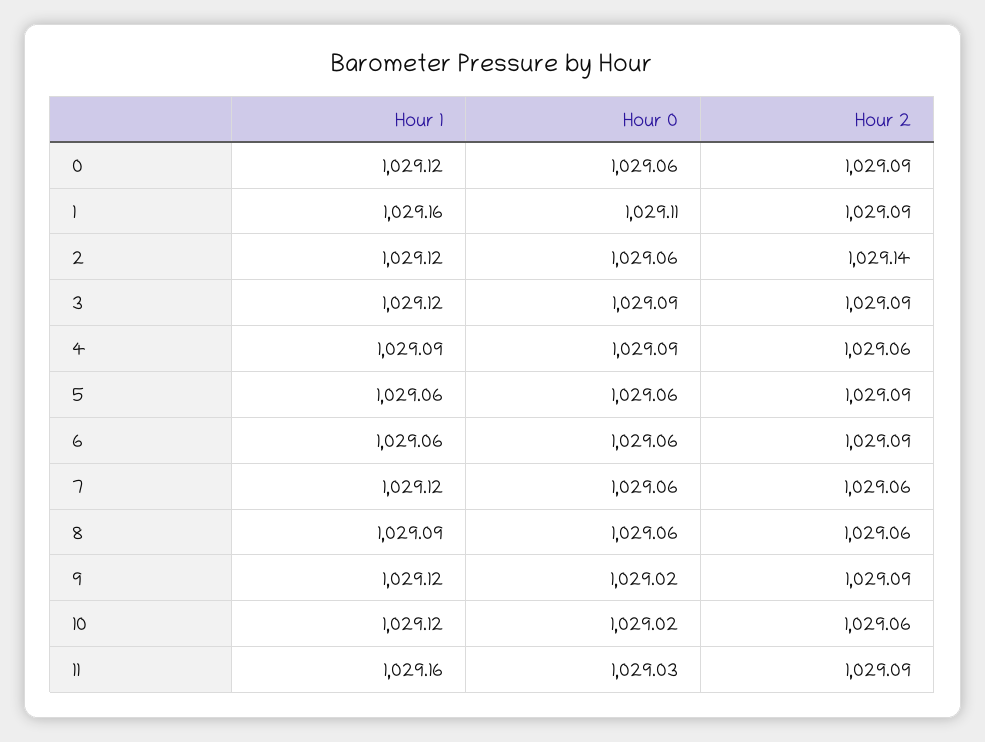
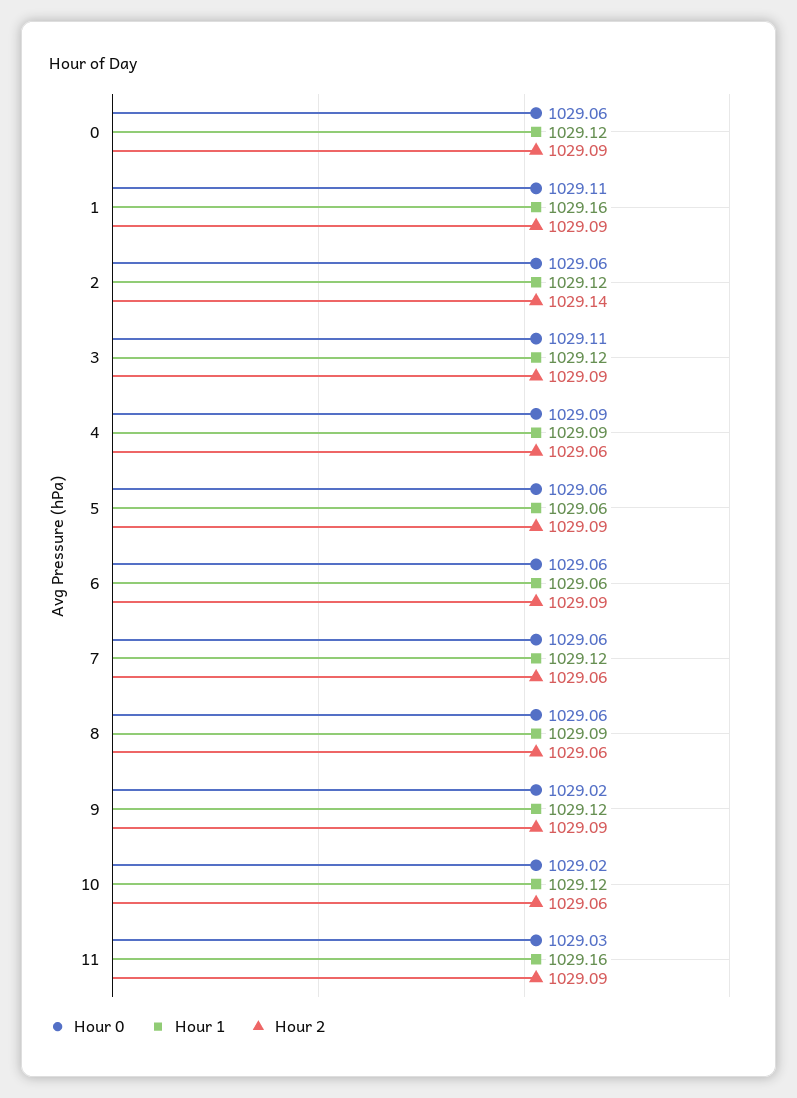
  {
    "Hour 1": {
      "0": 1029.12,
      "1": 1029.16,
      "2": 1029.12,
      "3": 1029.12,
      "4": 1029.09,
      "5": 1029.06,
      "6": 1029.06,
      "7": 1029.12,
      "8": 1029.09,
      "9": 1029.12,
      "10": 1029.12,
      "11": 1029.16
    },
    "Hour 0": {
      "0": 1029.06,
      "1": 1029.11,
      "2": 1029.06,
-     "3": 1029.09,
+     "3": 1029.11,
      "4": 1029.09,
      "5": 1029.06,
      "6": 1029.06,
      "7": 1029.06,
      "8": 1029.06,
      "9": 1029.02,
      "10": 1029.02,
      "11": 1029.03
    },
    "Hour 2": {
      "0": 1029.09,
      "1": 1029.09,
      "2": 1029.14,
      "3": 1029.09,
      "4": 1029.06,
      "5": 1029.09,
      "6": 1029.09,
      "7": 1029.06,
      "8": 1029.06,
      "9": 1029.09,
      "10": 1029.06,
      "11": 1029.09
    }
  }

